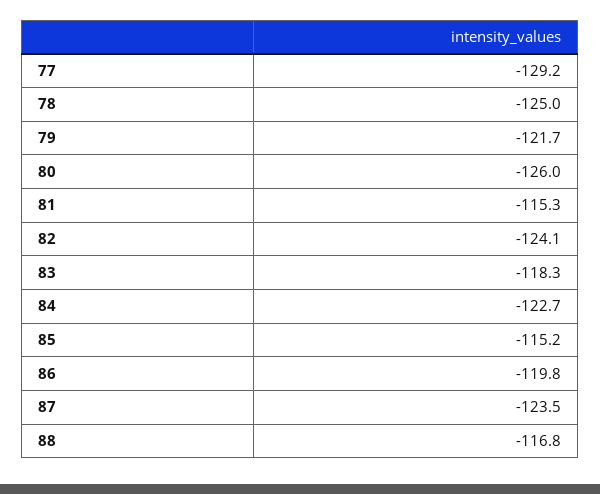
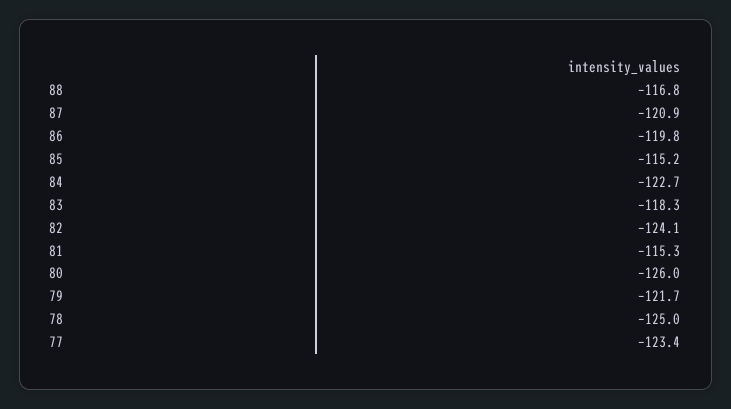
  {
-   "77": -129.2,
+   "77": -123.4,
    "78": -125,
    "79": -121.7,
    "80": -126,
    "81": -115.3,
    "82": -124.1,
    "83": -118.3,
    "84": -122.7,
    "85": -115.2,
    "86": -119.8,
-   "87": -123.5,
+   "87": -120.9,
    "88": -116.8
  }

